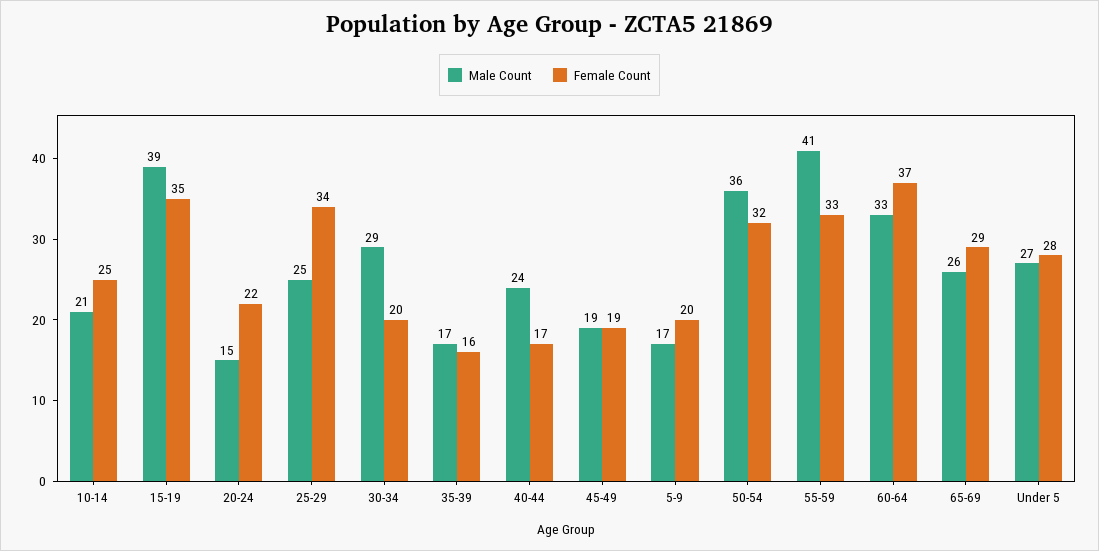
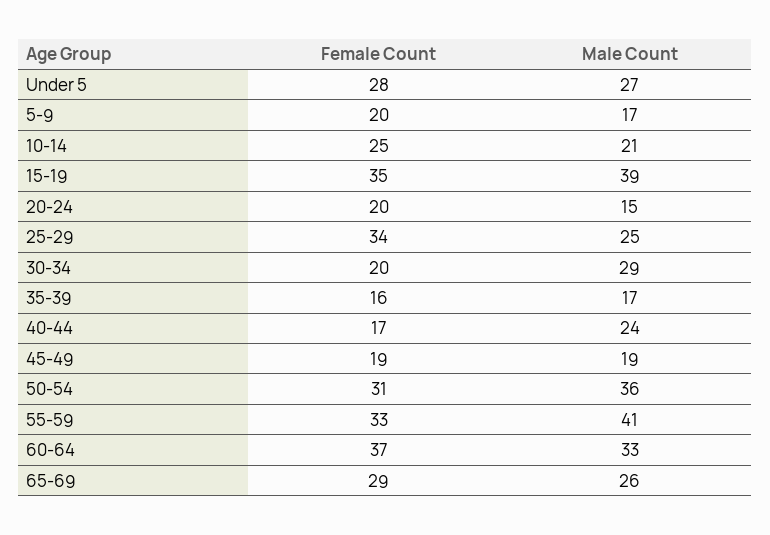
  {
    "Male Count": {
      "10-14": 21,
      "15-19": 39,
      "20-24": 15,
      "25-29": 25,
      "30-34": 29,
      "35-39": 17,
      "40-44": 24,
      "45-49": 19,
      "5-9": 17,
      "50-54": 36,
      "55-59": 41,
      "60-64": 33,
      "65-69": 26,
      "Under 5": 27
    },
    "Female Count": {
      "10-14": 25,
      "15-19": 35,
-     "20-24": 22,
+     "20-24": 20,
      "25-29": 34,
      "30-34": 20,
      "35-39": 16,
      "40-44": 17,
      "45-49": 19,
      "5-9": 20,
-     "50-54": 32,
+     "50-54": 31,
      "55-59": 33,
      "60-64": 37,
      "65-69": 29,
      "Under 5": 28
    }
  }

